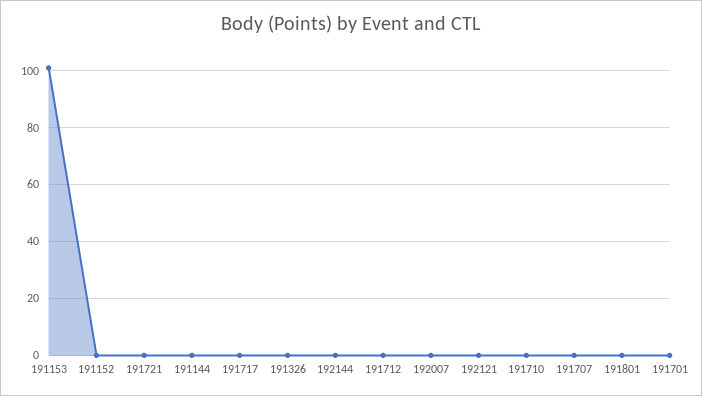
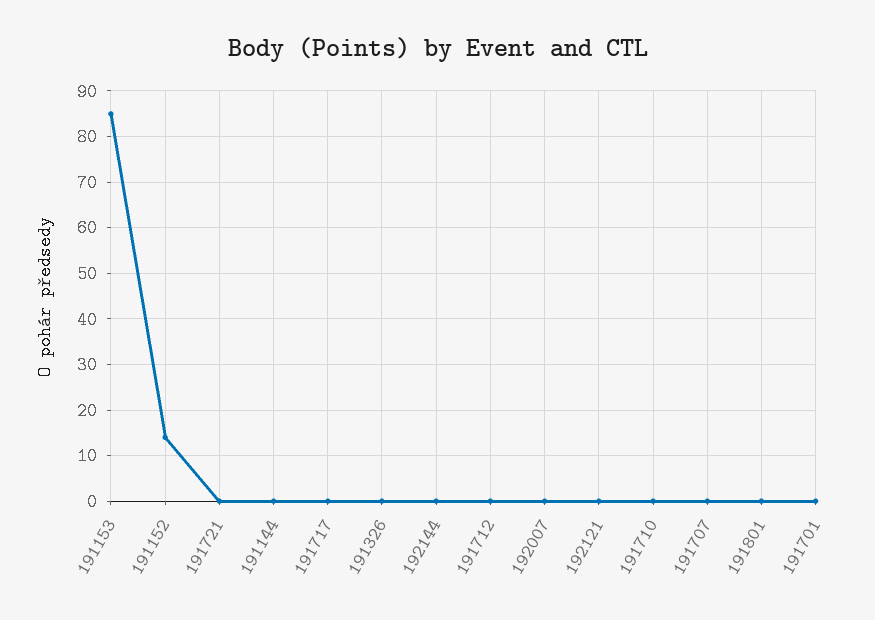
  {
-   "191153": 100,
+   "191153": 85,
-   "191152": 0,
+   "191152": 15,
    "191721": 0,
    "191144": 0,
    "191717": 0,
    "191326": 0,
    "192144": 0,
    "191712": 0,
    "192007": 0,
    "192121": 0,
    "191710": 0,
    "191707": 0,
    "191801": 0,
    "191701": 0
  }

